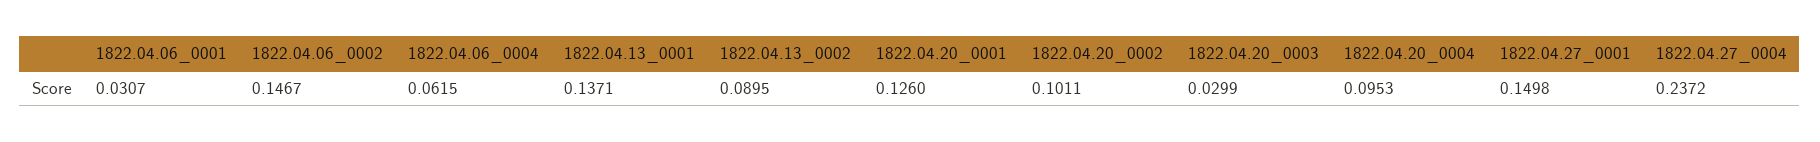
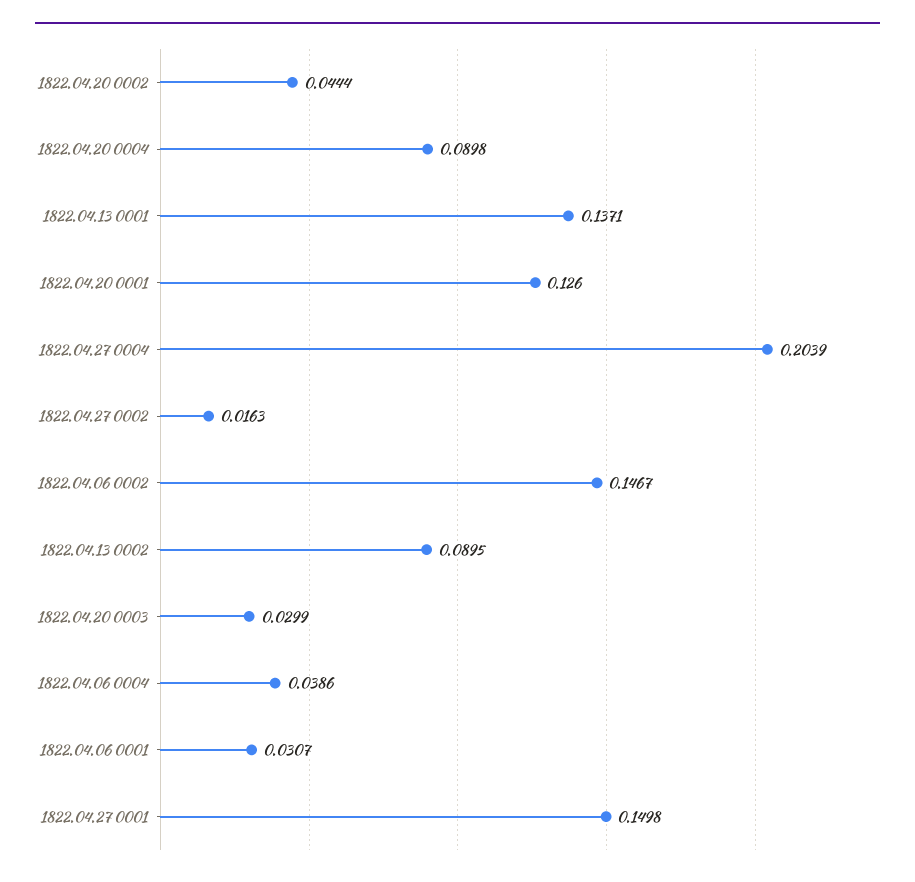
  {
    "1822.04.06_0001": 0.0307,
    "1822.04.06_0002": 0.1467,
-   "1822.04.06_0004": 0.0615,
+   "1822.04.06_0004": 0.0386,
    "1822.04.13_0001": 0.1371,
    "1822.04.13_0002": 0.0895,
    "1822.04.20_0001": 0.126,
-   "1822.04.20_0002": 0.1011,
+   "1822.04.20_0002": 0.0444,
    "1822.04.20_0003": 0.0299,
-   "1822.04.20_0004": 0.0953,
+   "1822.04.20_0004": 0.0898,
    "1822.04.27_0001": 0.1498,
-   "1822.04.27_0004": 0.2372
+   "1822.04.27_0004": 0.2039,
+   "1822.04.27 0002": 0.0163
  }

